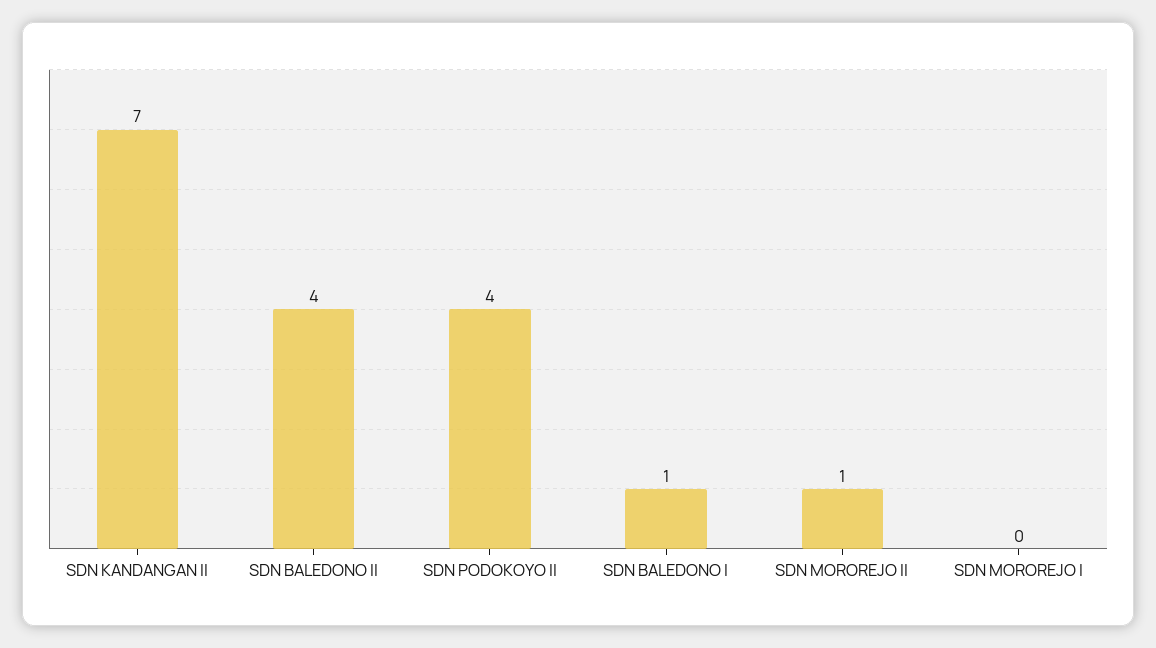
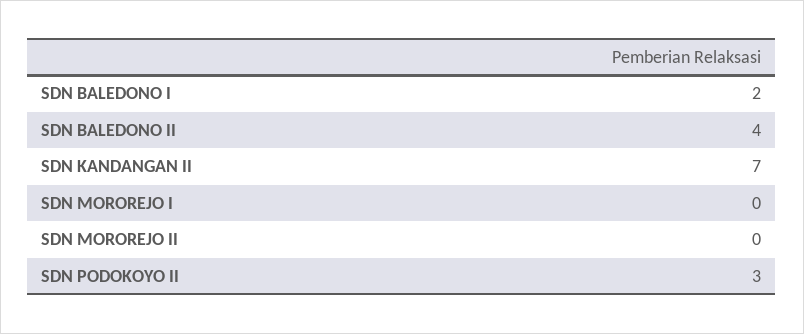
  {
    "SDN KANDANGAN II": 7,
    "SDN BALEDONO II": 4,
-   "SDN PODOKOYO II": 4,
+   "SDN PODOKOYO II": 3,
-   "SDN BALEDONO I": 1,
+   "SDN BALEDONO I": 2,
-   "SDN MOROREJO II": 1,
+   "SDN MOROREJO II": 0,
    "SDN MOROREJO I": 0
  }

